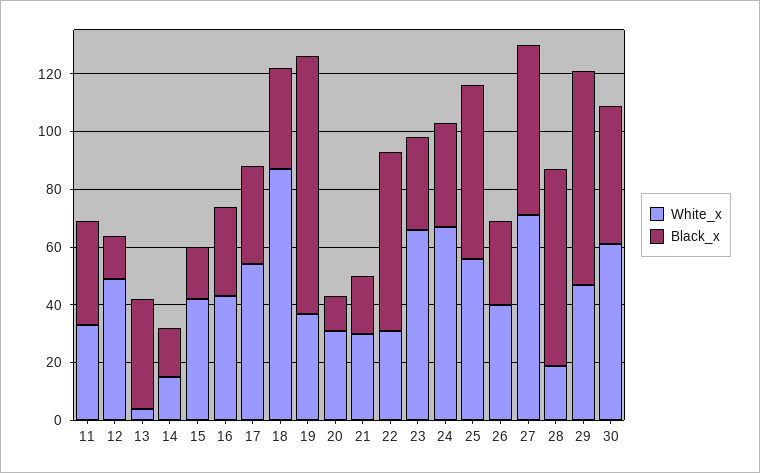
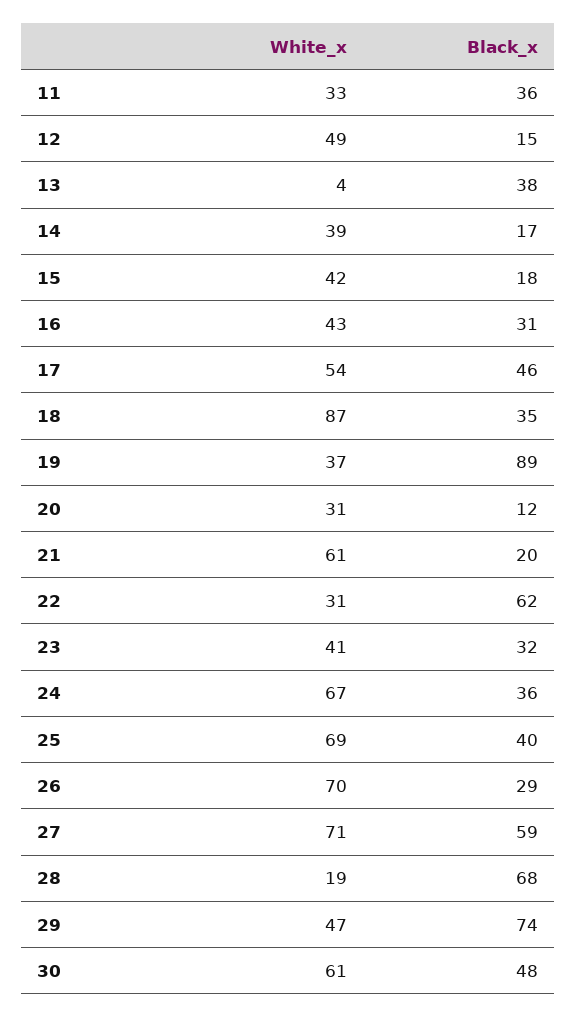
  {
    "White_x": {
      "11": 33,
      "12": 49,
      "13": 4,
-     "14": 15,
+     "14": 39,
      "15": 42,
      "16": 43,
      "17": 54,
      "18": 87,
      "19": 37,
      "20": 31,
-     "21": 30,
+     "21": 61,
      "22": 31,
-     "23": 65,
+     "23": 41,
      "24": 67,
-     "25": 55,
+     "25": 69,
-     "26": 40,
+     "26": 70,
      "27": 71,
      "28": 19,
      "29": 47,
      "30": 61
    },
    "Black_x": {
      "11": 36,
      "12": 15,
      "13": 38,
      "14": 17,
      "15": 18,
      "16": 31,
-     "17": 35,
+     "17": 46,
      "18": 35,
      "19": 89,
      "20": 12,
      "21": 20,
      "22": 62,
      "23": 32,
      "24": 36,
-     "25": 60,
+     "25": 40,
      "26": 29,
      "27": 59,
      "28": 68,
      "29": 74,
      "30": 48
    }
  }

